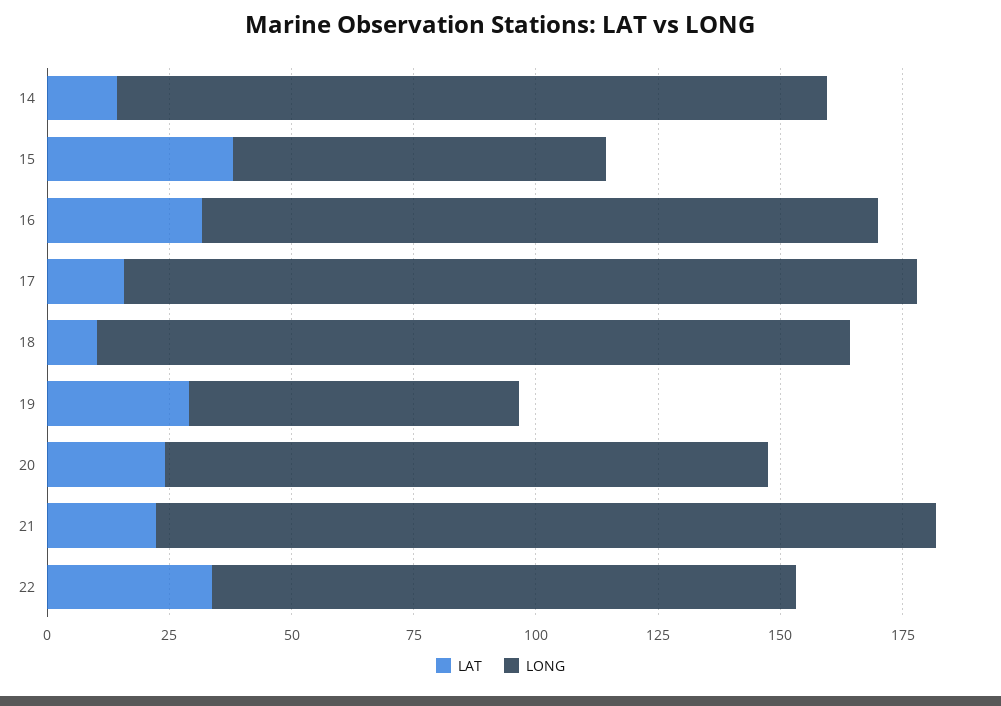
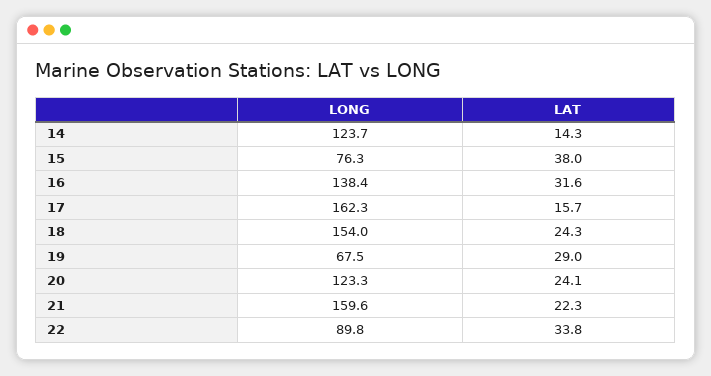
  {
    "LAT": {
      "14": 14.3,
      "15": 38,
      "16": 31.6,
      "17": 15.7,
-     "18": 10,
+     "18": 24.3,
      "19": 29,
      "20": 24.1,
      "21": 22.3,
      "22": 33.8
    },
    "LONG": {
-     "14": 145,
+     "14": 123.7,
      "15": 76.3,
      "16": 138.4,
      "17": 162.3,
      "18": 154,
      "19": 67.5,
      "20": 123.3,
      "21": 159.6,
-     "22": 120
+     "22": 89.8
    }
  }

